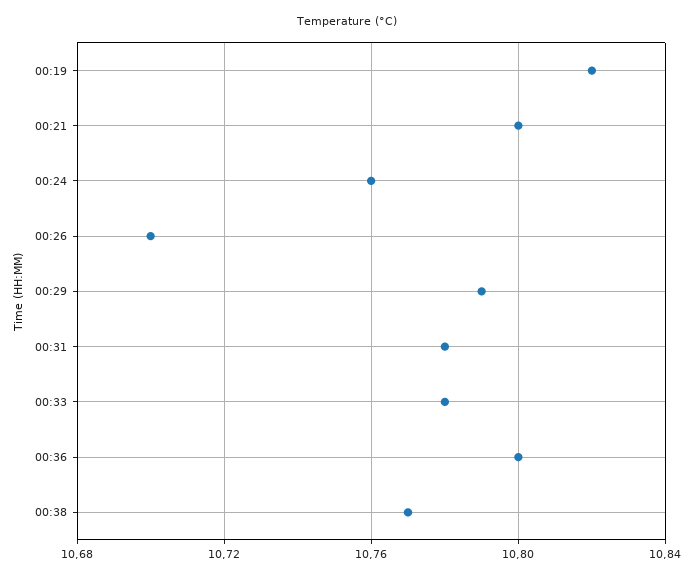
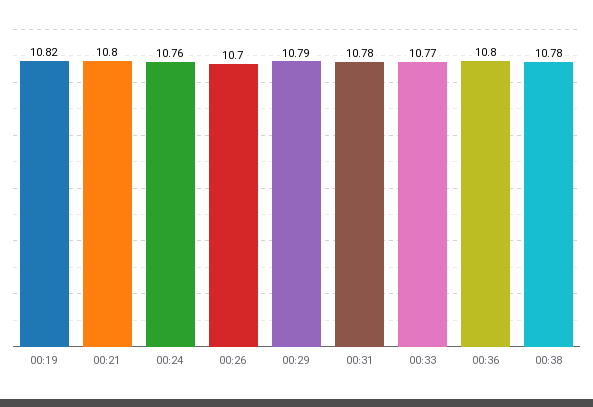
  {
    "00:19": 10.82,
    "00:21": 10.8,
    "00:24": 10.76,
    "00:26": 10.7,
    "00:29": 10.79,
    "00:31": 10.78,
-   "00:33": 10.78,
+   "00:33": 10.77,
    "00:36": 10.8,
-   "00:38": 10.77
+   "00:38": 10.78
  }

